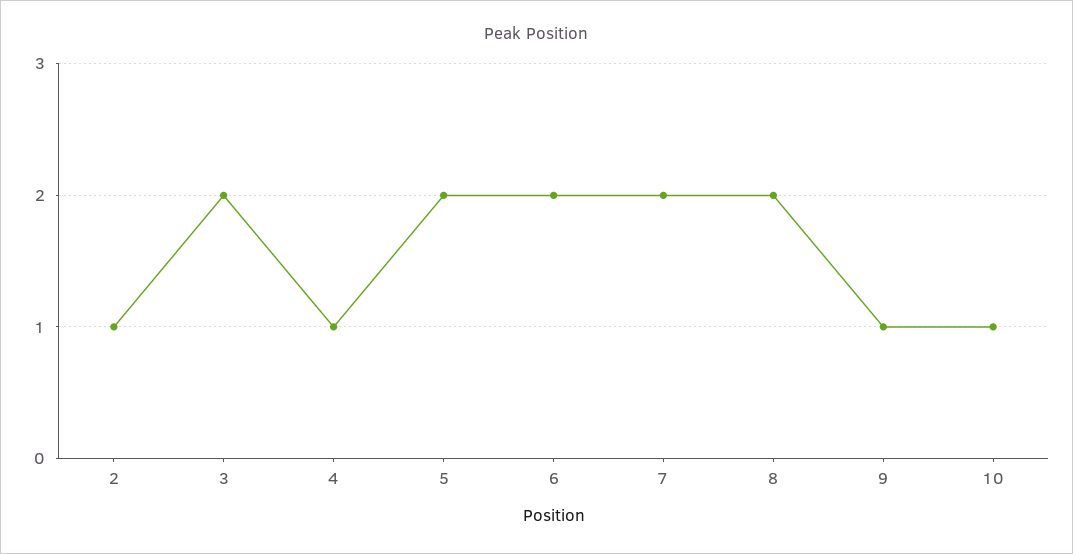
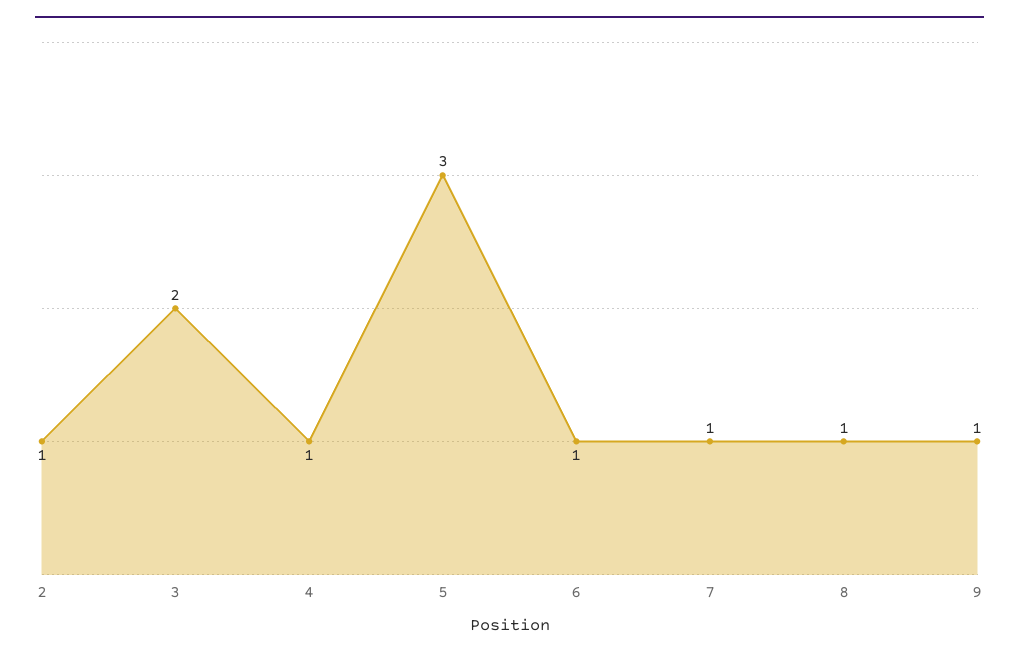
  {
    "2": 1,
    "3": 2,
    "4": 1,
-   "5": 2,
+   "5": 3,
-   "6": 2,
+   "6": 1,
-   "7": 2,
+   "7": 1,
-   "8": 2,
+   "8": 1,
-   "9": 1,
+   "9": 1
-   "10": 1
  }

